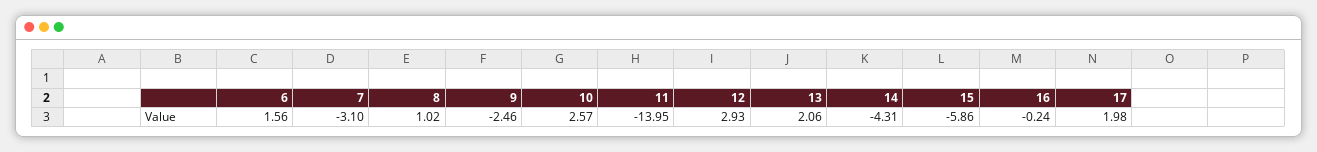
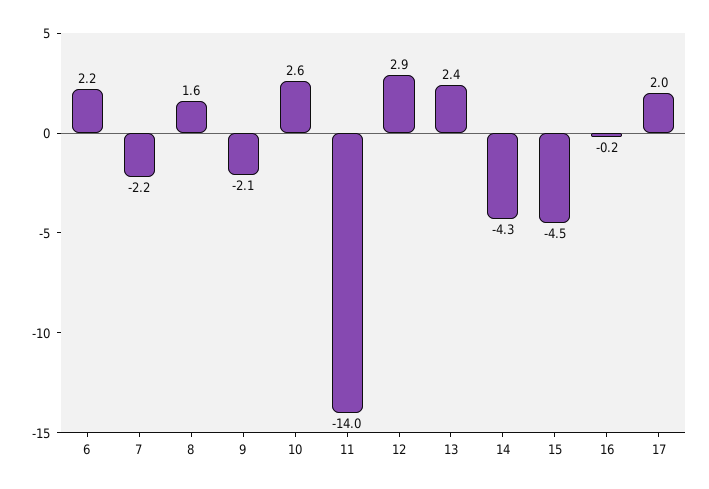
  {
-   "6": 1.56,
+   "6": 2.2,
-   "7": -3.1,
+   "7": -2.2,
-   "8": 1.02,
+   "8": 1.6,
-   "9": -2.46,
+   "9": -2.1,
    "10": 2.57,
    "11": -13.95,
    "12": 2.93,
-   "13": 2.06,
+   "13": 2.4,
    "14": -4.31,
-   "15": -5.86,
+   "15": -4.5,
    "16": -0.24,
    "17": 1.98
  }

